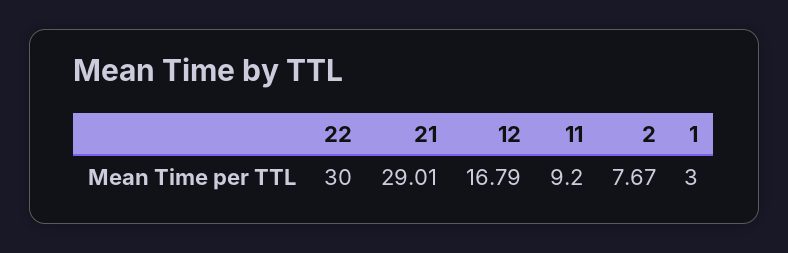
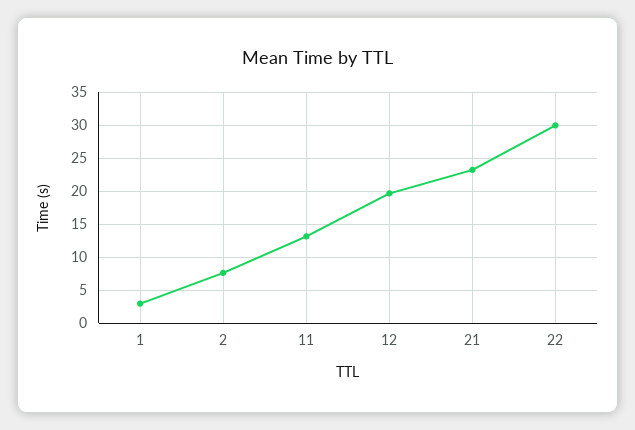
  {
    "22": 30,
-   "21": 29.01,
+   "21": 23,
-   "12": 16.79,
+   "12": 20,
-   "11": 9.2,
+   "11": 13,
    "2": 7.67,
    "1": 3
  }

